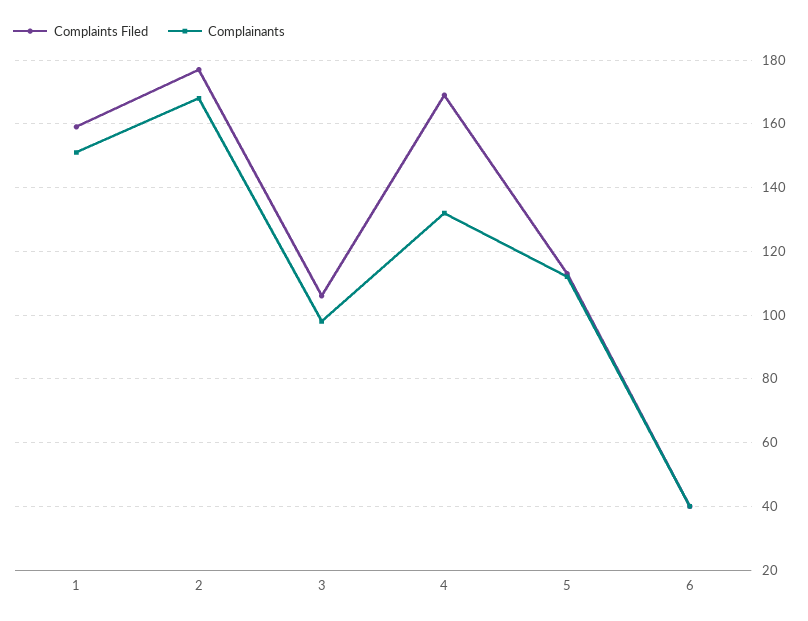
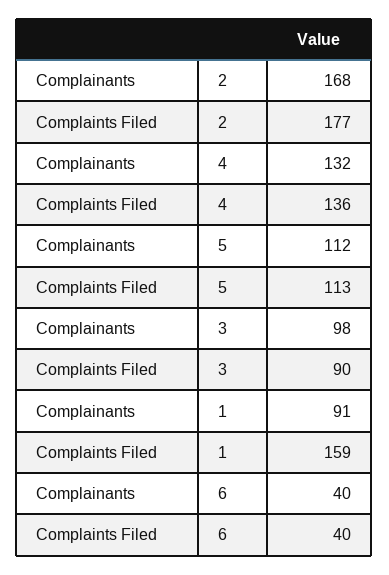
  {
    "Complaints Filed": {
      "1": 159,
      "2": 177,
-     "3": 105,
+     "3": 90,
-     "4": 170,
+     "4": 136,
      "5": 113,
      "6": 40
    },
    "Complainants": {
-     "1": 150,
+     "1": 91,
      "2": 168,
      "3": 98,
      "4": 132,
      "5": 112,
      "6": 40
    }
  }

